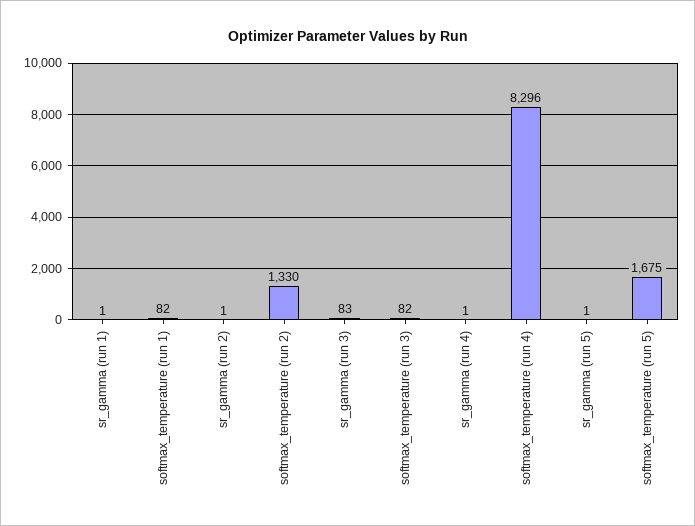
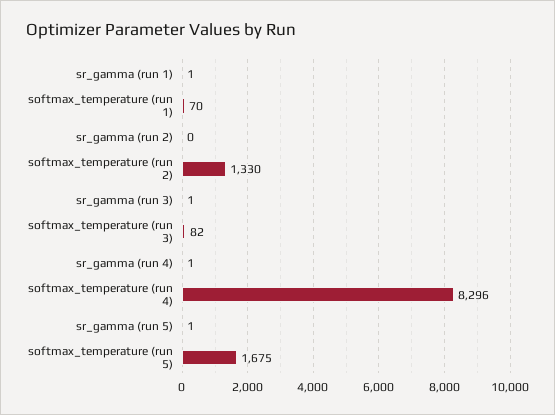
  {
    "sr_gamma (run 1)": 1,
-   "softmax_temperature (run 1)": 82,
+   "softmax_temperature (run 1)": 70,
-   "sr_gamma (run 2)": 1,
+   "sr_gamma (run 2)": 0,
    "softmax_temperature (run 2)": 1330,
-   "sr_gamma (run 3)": 83,
+   "sr_gamma (run 3)": 1,
    "softmax_temperature (run 3)": 82,
    "sr_gamma (run 4)": 1,
    "softmax_temperature (run 4)": 8296,
    "sr_gamma (run 5)": 1,
    "softmax_temperature (run 5)": 1675
  }

